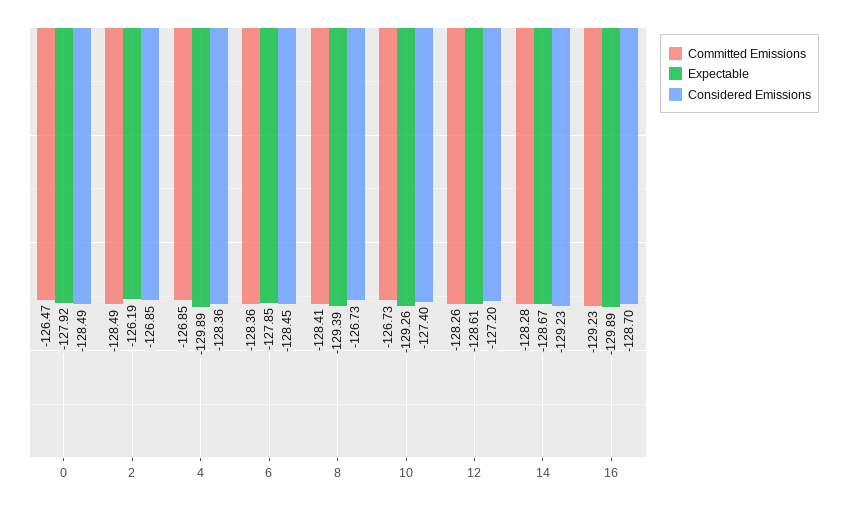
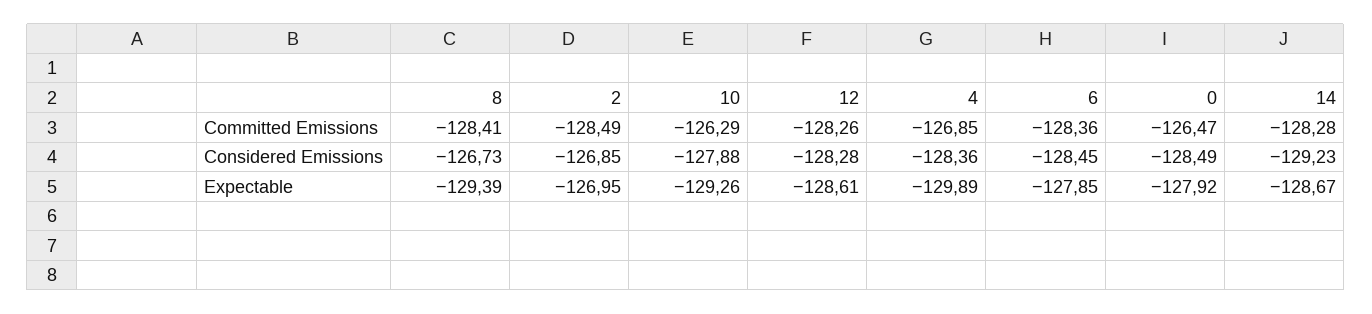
  {
    "Committed Emissions": {
      "0": -126.47,
      "2": -128.49,
      "4": -126.85,
      "6": -128.36,
      "8": -128.41,
-     "10": -126.73,
+     "10": -126.29,
      "12": -128.26,
-     "14": -128.28,
+     "14": -128.28
-     "16": -129.23
    },
    "Expectable": {
      "0": -127.92,
-     "2": -126.19,
+     "2": -126.95,
      "4": -129.89,
      "6": -127.85,
      "8": -129.39,
      "10": -129.26,
      "12": -128.61,
-     "14": -128.67,
+     "14": -128.67
-     "16": -129.89
    },
    "Considered Emissions": {
      "0": -128.49,
      "2": -126.85,
      "4": -128.36,
      "6": -128.45,
      "8": -126.73,
-     "10": -127.4,
+     "10": -127.88,
-     "12": -127.2,
+     "12": -128.28,
-     "14": -129.23,
+     "14": -129.23
-     "16": -128.7
    }
  }

